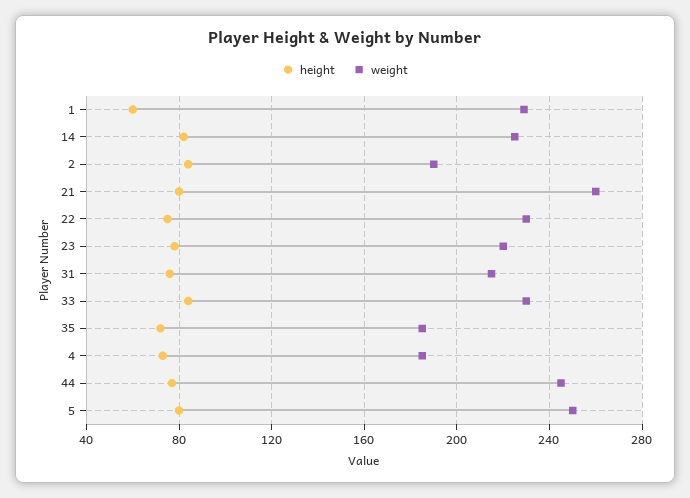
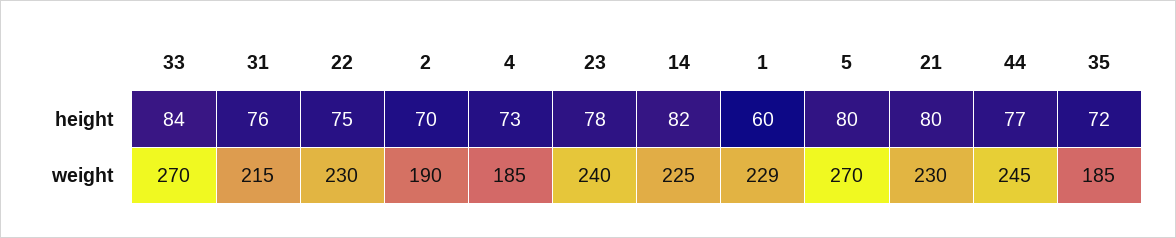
  {
    "height": {
      "1": 60,
      "14": 82,
-     "2": 85,
+     "2": 70,
      "21": 80,
      "22": 75,
      "23": 78,
      "31": 76,
      "33": 84,
      "35": 72,
      "4": 73,
      "44": 77,
      "5": 80
    },
    "weight": {
      "1": 229,
      "14": 225,
      "2": 190,
-     "21": 260,
+     "21": 230,
      "22": 230,
-     "23": 220,
+     "23": 240,
      "31": 215,
-     "33": 230,
+     "33": 270,
      "35": 185,
      "4": 185,
      "44": 245,
-     "5": 250
+     "5": 270
    }
  }

